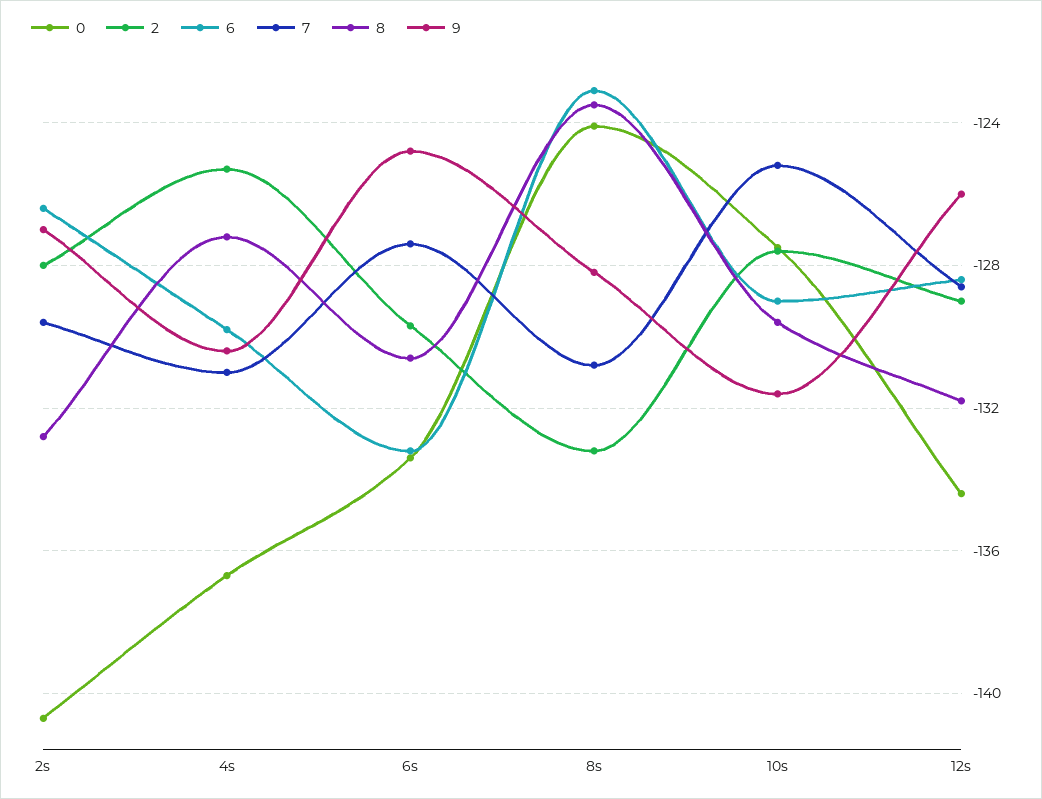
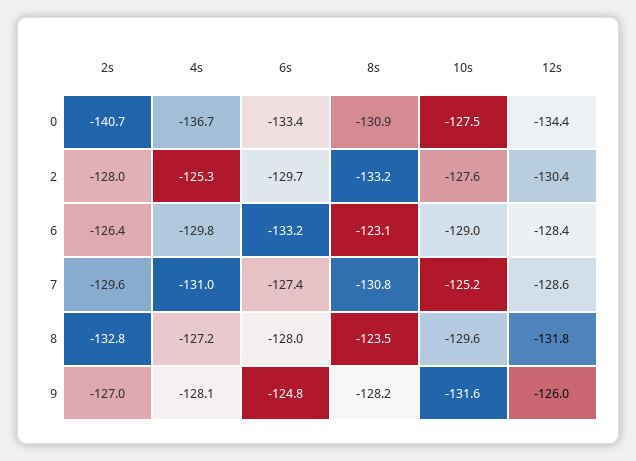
  {
    "0": {
      "2s": -140.7,
      "4s": -136.7,
      "6s": -133.4,
-     "8s": -124,
+     "8s": -130.9,
      "10s": -127.5,
      "12s": -134.4
    },
    "2": {
      "2s": -128,
      "4s": -125.3,
      "6s": -129.7,
      "8s": -133.2,
      "10s": -127.6,
-     "12s": -129
+     "12s": -130.4
    },
    "6": {
      "2s": -126.4,
      "4s": -129.8,
      "6s": -133.2,
      "8s": -123.1,
      "10s": -129,
      "12s": -128.4
    },
    "7": {
      "2s": -129.6,
      "4s": -131,
      "6s": -127.4,
      "8s": -130.8,
      "10s": -125.2,
      "12s": -128.6
    },
    "8": {
      "2s": -132.8,
      "4s": -127.2,
-     "6s": -130.5,
+     "6s": -128,
      "8s": -123.5,
      "10s": -129.6,
      "12s": -131.8
    },
    "9": {
      "2s": -127,
-     "4s": -130.5,
+     "4s": -128.1,
      "6s": -124.8,
      "8s": -128.2,
      "10s": -131.6,
      "12s": -126
    }
  }

